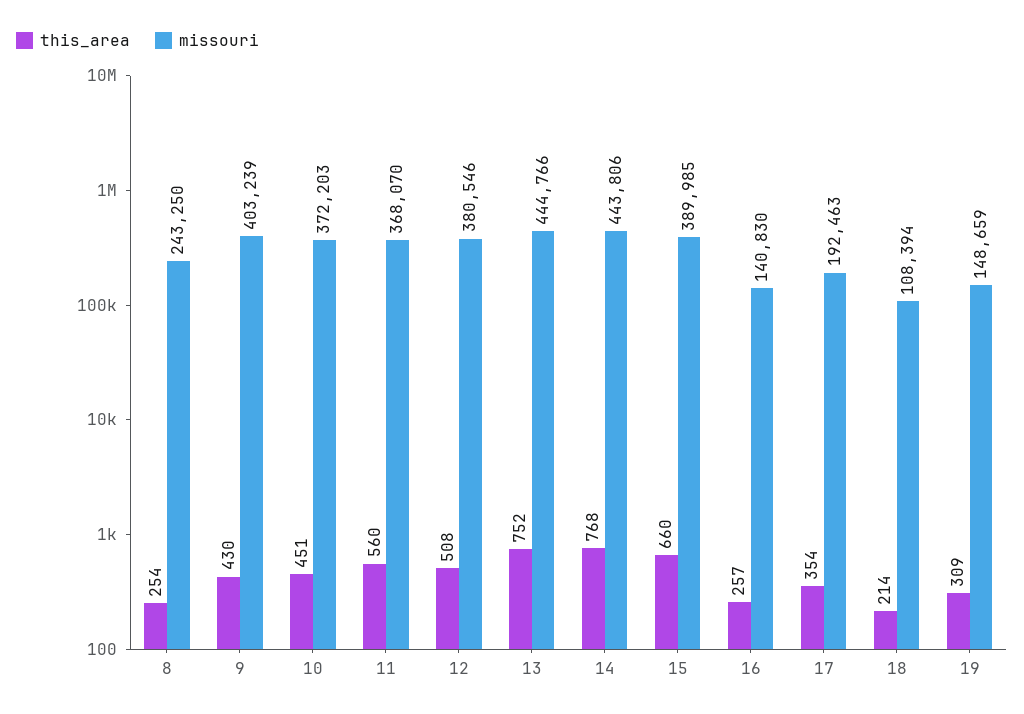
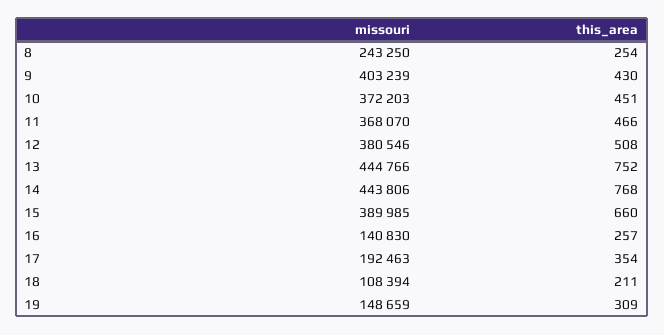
  {
    "this_area": {
      "8": 254,
      "9": 430,
      "10": 451,
-     "11": 560,
+     "11": 466,
      "12": 508,
      "13": 752,
      "14": 768,
      "15": 660,
      "16": 257,
      "17": 354,
-     "18": 214,
+     "18": 211,
      "19": 309
    },
    "missouri": {
      "8": 243250,
      "9": 403239,
      "10": 372203,
      "11": 368070,
      "12": 380546,
      "13": 444766,
      "14": 443806,
      "15": 389985,
      "16": 140830,
      "17": 192463,
      "18": 108394,
      "19": 148659
    }
  }

